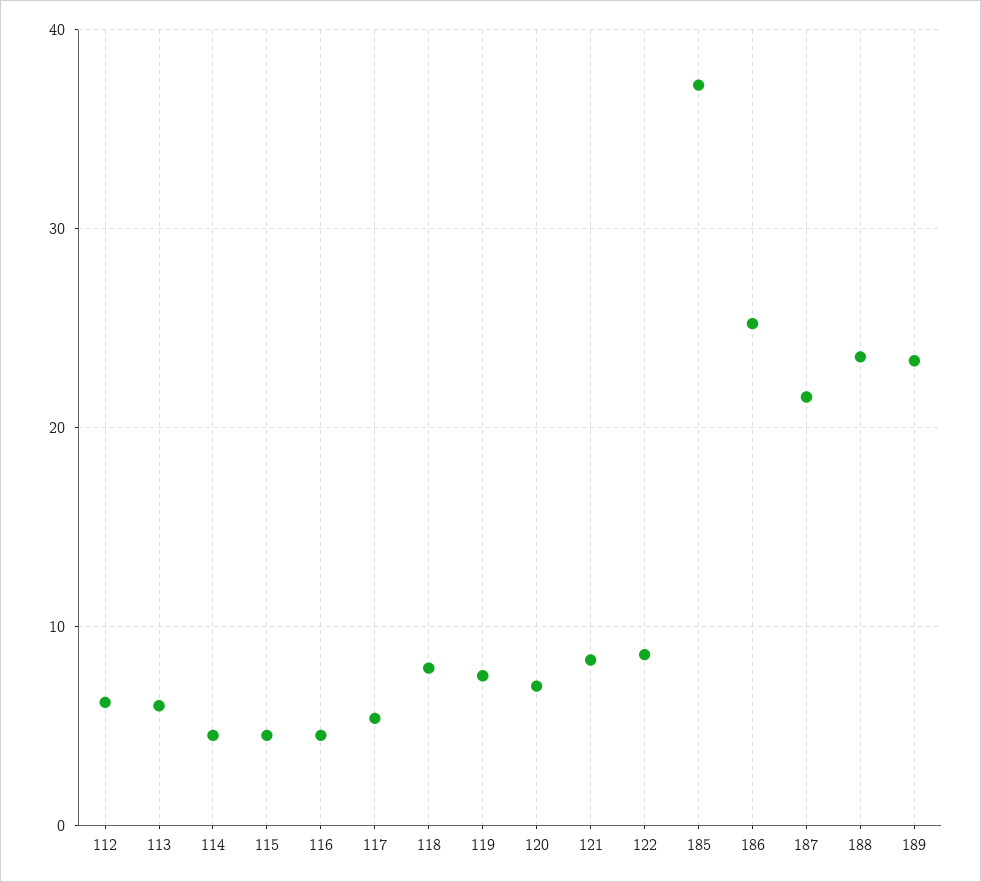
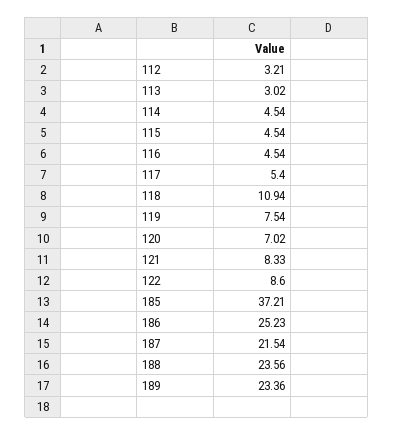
  {
-   "112": 6,
+   "112": 3.21,
-   "113": 6,
+   "113": 3.02,
    "114": 4.54,
    "115": 4.54,
    "116": 4.54,
    "117": 5.4,
-   "118": 8,
+   "118": 10.94,
    "119": 7.54,
    "120": 7.02,
    "121": 8.33,
    "122": 8.6,
    "185": 37.21,
    "186": 25.23,
    "187": 21.54,
    "188": 23.56,
    "189": 23.36
  }

